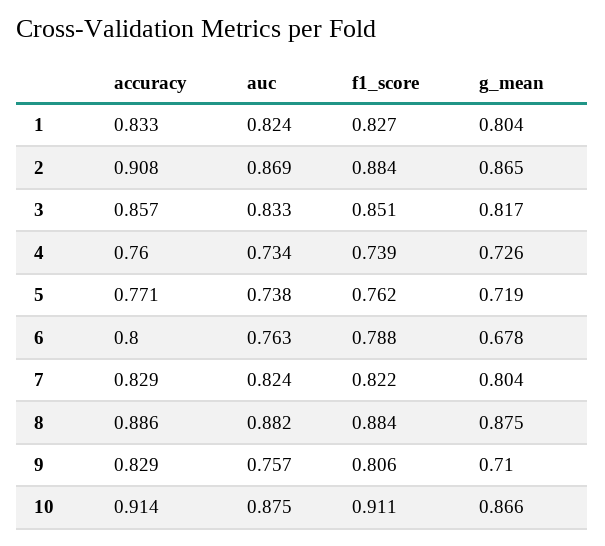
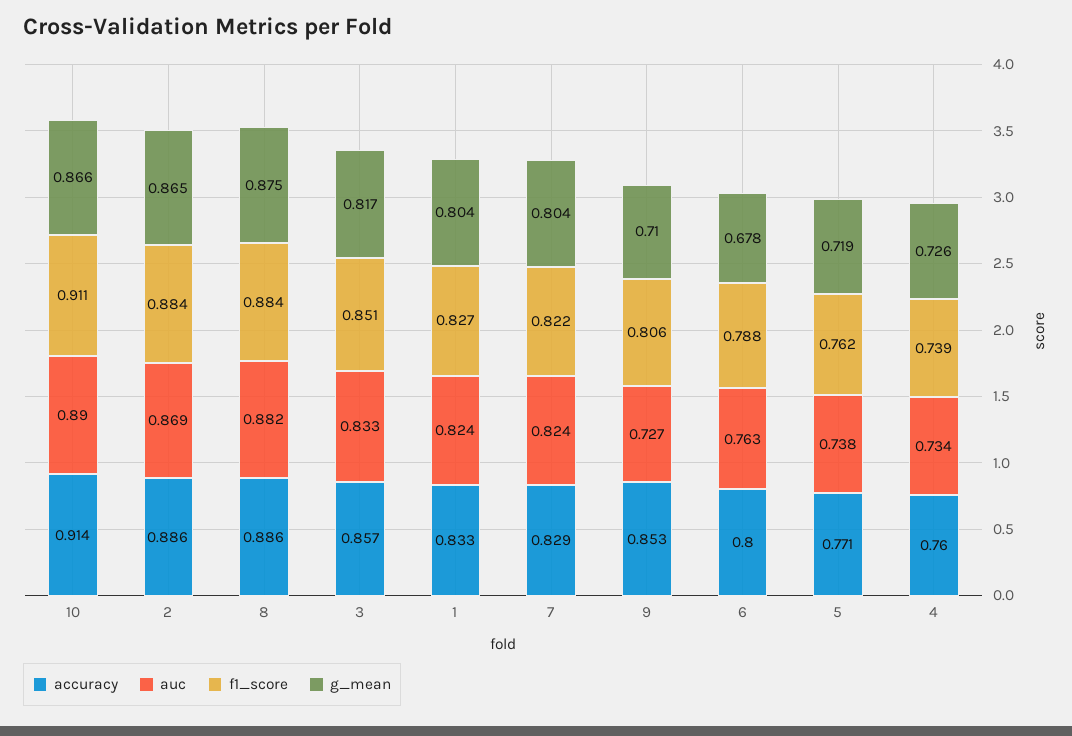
  {
    "accuracy": {
      "1": 0.833,
-     "2": 0.908,
+     "2": 0.886,
      "3": 0.857,
      "4": 0.76,
      "5": 0.771,
      "6": 0.8,
      "7": 0.829,
      "8": 0.886,
-     "9": 0.829,
+     "9": 0.853,
      "10": 0.914
    },
    "auc": {
      "1": 0.824,
      "2": 0.869,
      "3": 0.833,
      "4": 0.734,
      "5": 0.738,
      "6": 0.763,
      "7": 0.824,
      "8": 0.882,
-     "9": 0.757,
+     "9": 0.727,
-     "10": 0.875
+     "10": 0.89
    },
    "f1_score": {
      "1": 0.827,
      "2": 0.884,
      "3": 0.851,
      "4": 0.739,
      "5": 0.762,
      "6": 0.788,
      "7": 0.822,
      "8": 0.884,
      "9": 0.806,
      "10": 0.911
    },
    "g_mean": {
      "1": 0.804,
      "2": 0.865,
      "3": 0.817,
      "4": 0.726,
      "5": 0.719,
      "6": 0.678,
      "7": 0.804,
      "8": 0.875,
      "9": 0.71,
      "10": 0.866
    }
  }

